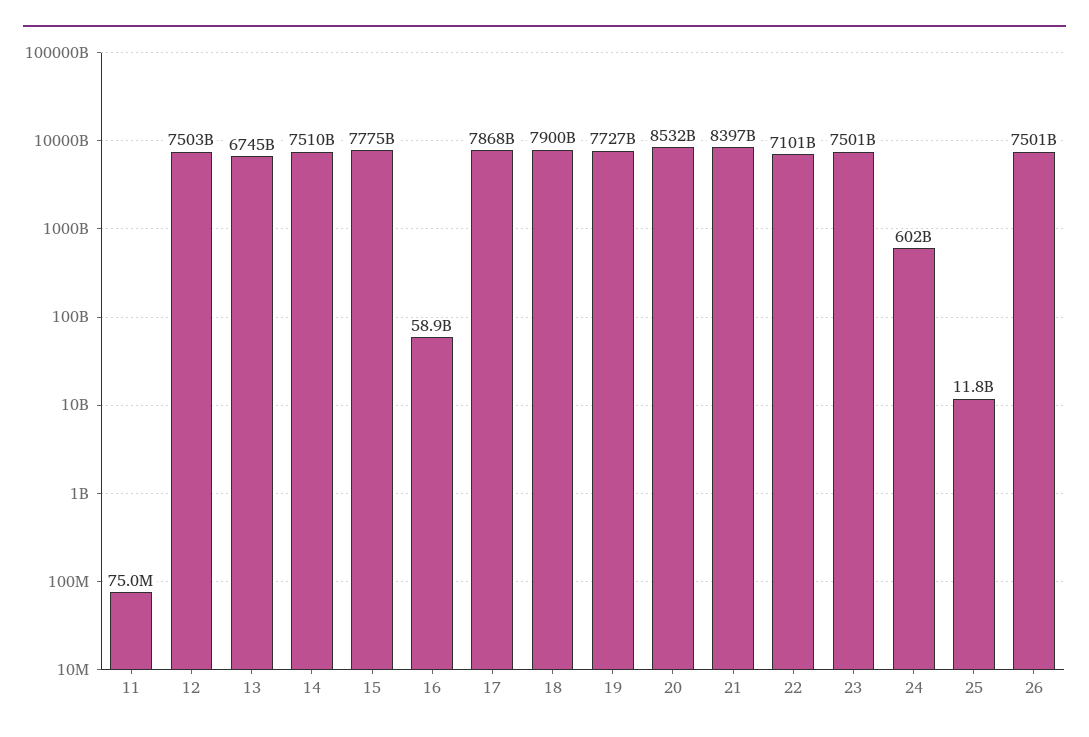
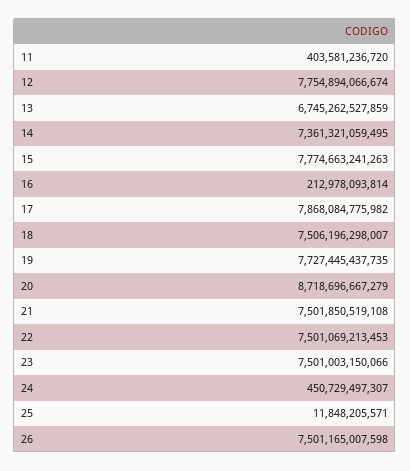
  {
-   "11": 75000000,
+   "11": 403581236720,
-   "12": 7503000000000,
+   "12": 7754894066674,
    "13": 6745262527859,
-   "14": 7510000000000,
+   "14": 7361321059495,
    "15": 7774663241263,
-   "16": 58900000000,
+   "16": 212978093814,
    "17": 7868084775982,
-   "18": 7900000000000,
+   "18": 7506196298007,
    "19": 7727445437735,
-   "20": 8532000000000,
+   "20": 8718696667279,
-   "21": 8397000000000,
+   "21": 7501850519108,
-   "22": 7101000000000,
+   "22": 7501069213453,
    "23": 7501003150066,
-   "24": 602000000000,
+   "24": 450729497307,
    "25": 11848205571,
    "26": 7501165007598
  }

